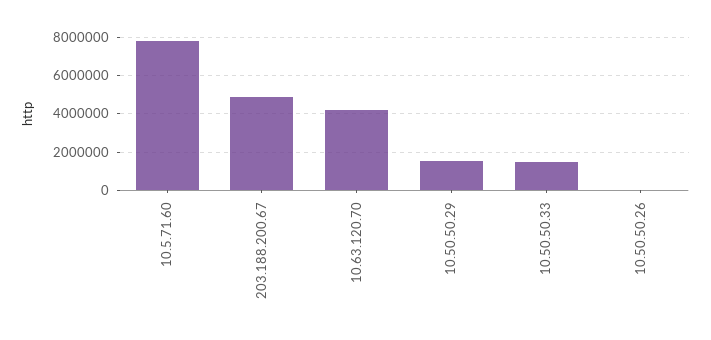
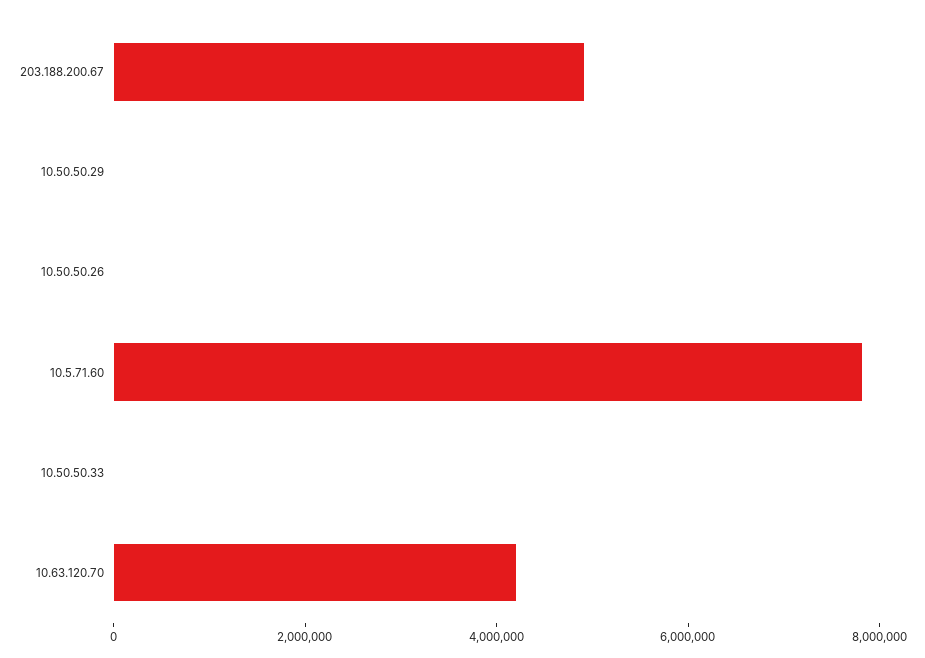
  {
    "10.5.71.60": 8000000,
    "203.188.200.67": 5000000,
    "10.63.120.70": 4000000,
-   "10.50.50.29": 1500000,
+   "10.50.50.29": 0,
-   "10.50.50.33": 1500000,
+   "10.50.50.33": 0,
    "10.50.50.26": 0
  }

